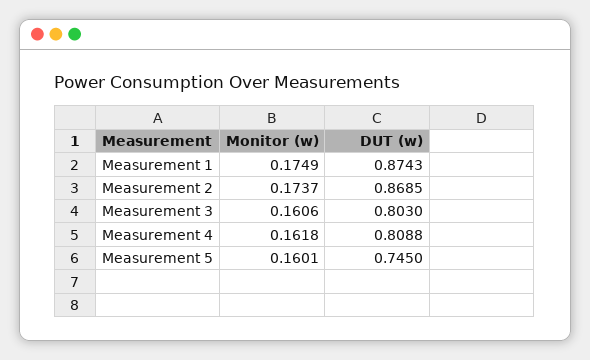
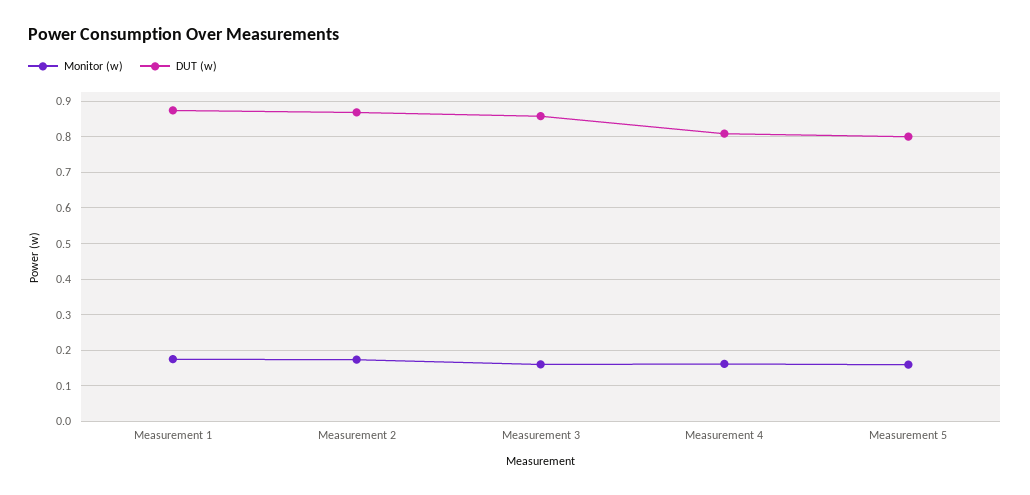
  {
    "Monitor (w)": {
      "Measurement 1": 0.1749,
      "Measurement 2": 0.1737,
      "Measurement 3": 0.1606,
      "Measurement 4": 0.1618,
      "Measurement 5": 0.1601
    },
    "DUT (w)": {
      "Measurement 1": 0.8743,
      "Measurement 2": 0.8685,
-     "Measurement 3": 0.803,
+     "Measurement 3": 0.86,
      "Measurement 4": 0.8088,
-     "Measurement 5": 0.745
+     "Measurement 5": 0.8
    }
  }

